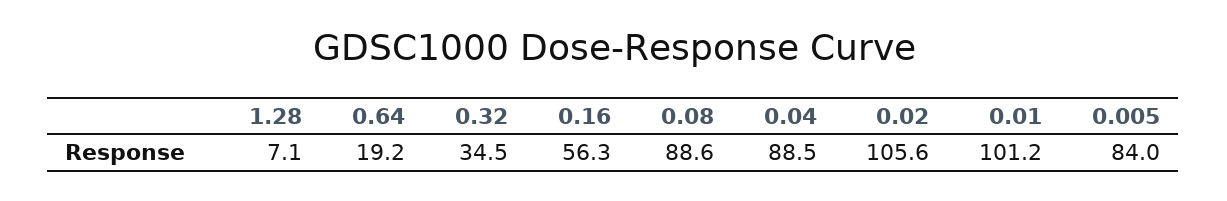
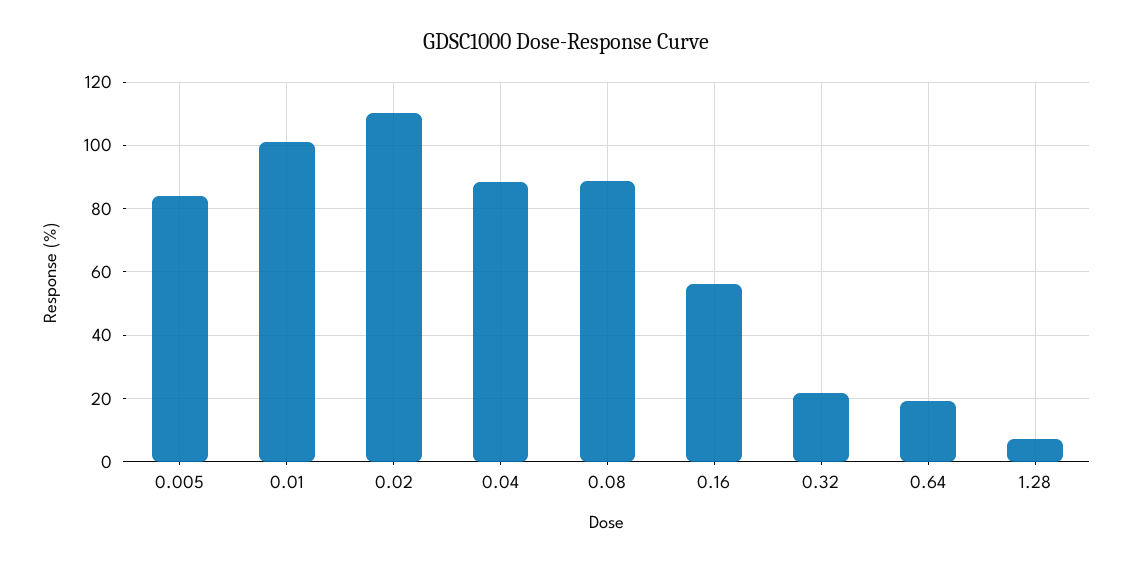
  {
    "1.28": 7.1,
    "0.64": 19.2,
-   "0.32": 34.5,
+   "0.32": 22,
    "0.16": 56.3,
    "0.08": 88.6,
    "0.04": 88.5,
-   "0.02": 105.6,
+   "0.02": 110,
    "0.01": 101.2,
    "0.005": 84
  }

